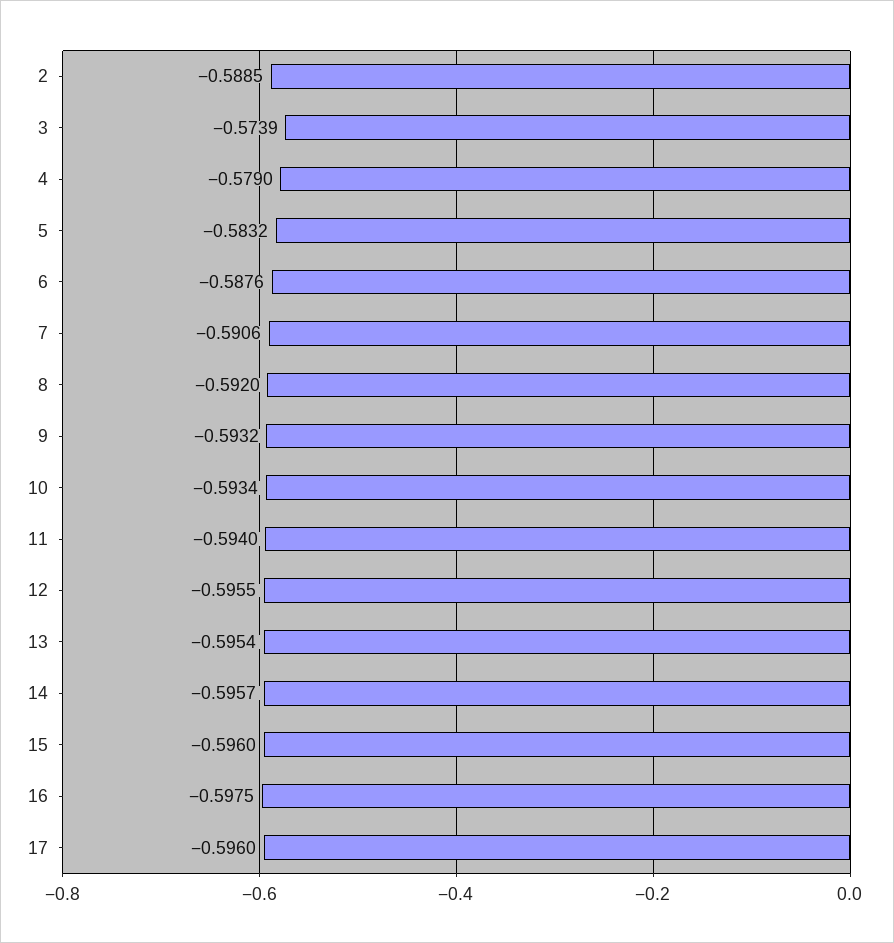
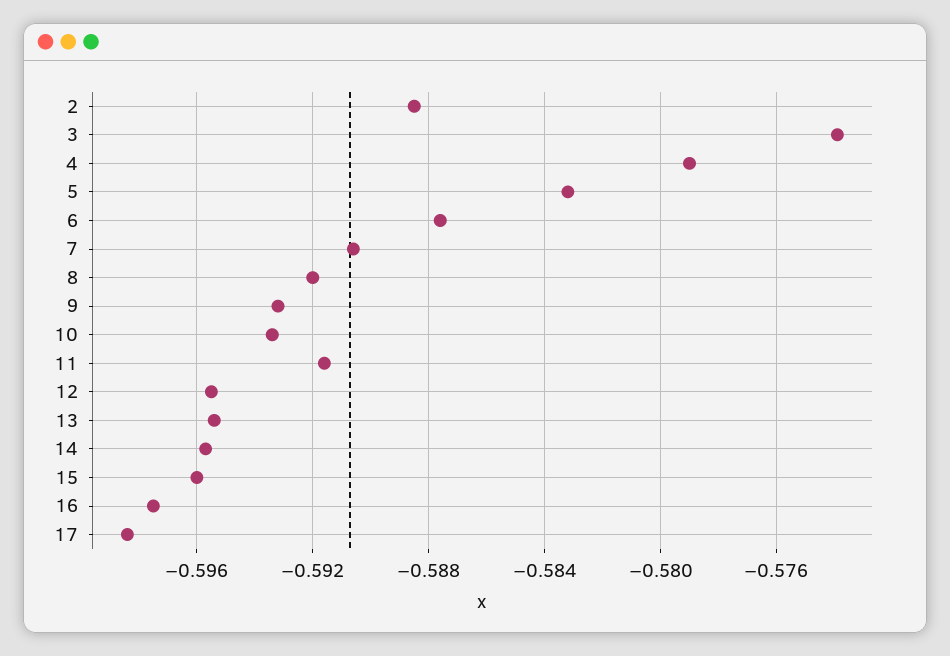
  {
    "2": -0.5885,
    "3": -0.5739,
    "4": -0.579,
    "5": -0.5832,
    "6": -0.5876,
    "7": -0.5906,
    "8": -0.592,
    "9": -0.5932,
    "10": -0.5934,
-   "11": -0.594,
+   "11": -0.5915,
    "12": -0.5955,
    "13": -0.5954,
    "14": -0.5957,
    "15": -0.596,
    "16": -0.5975,
-   "17": -0.596
+   "17": -0.5985
  }

